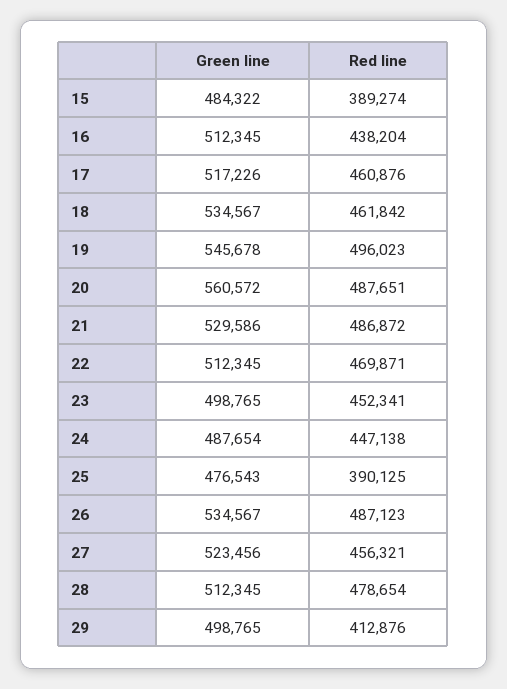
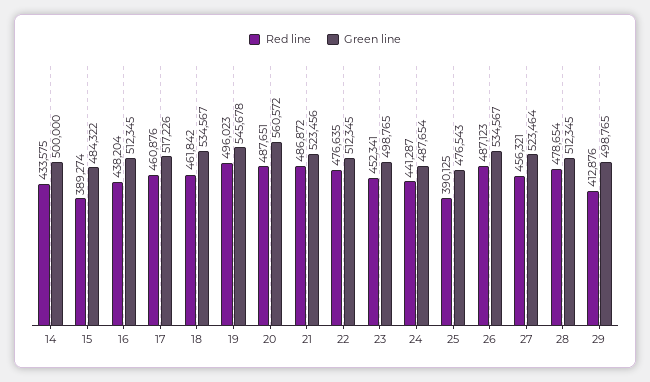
  {
    "Green line": {
      "15": 484322,
      "16": 512345,
      "17": 517226,
      "18": 534567,
      "19": 545678,
      "20": 560572,
-     "21": 529586,
+     "21": 523456,
      "22": 512345,
      "23": 498765,
      "24": 487654,
      "25": 476543,
      "26": 534567,
-     "27": 523456,
+     "27": 523464,
      "28": 512345,
-     "29": 498765
+     "29": 498765,
+     "14": 500000
    },
    "Red line": {
      "15": 389274,
      "16": 438204,
      "17": 460876,
      "18": 461842,
      "19": 496023,
      "20": 487651,
      "21": 486872,
-     "22": 469871,
+     "22": 476635,
      "23": 452341,
-     "24": 447138,
+     "24": 441287,
      "25": 390125,
      "26": 487123,
      "27": 456321,
      "28": 478654,
-     "29": 412876
+     "29": 412876,
+     "14": 433575
    }
  }

